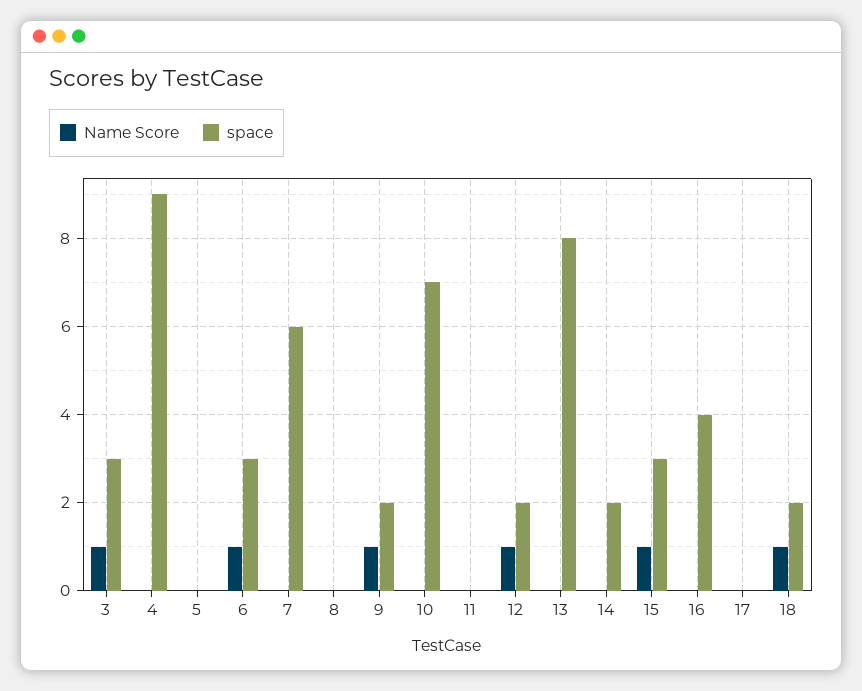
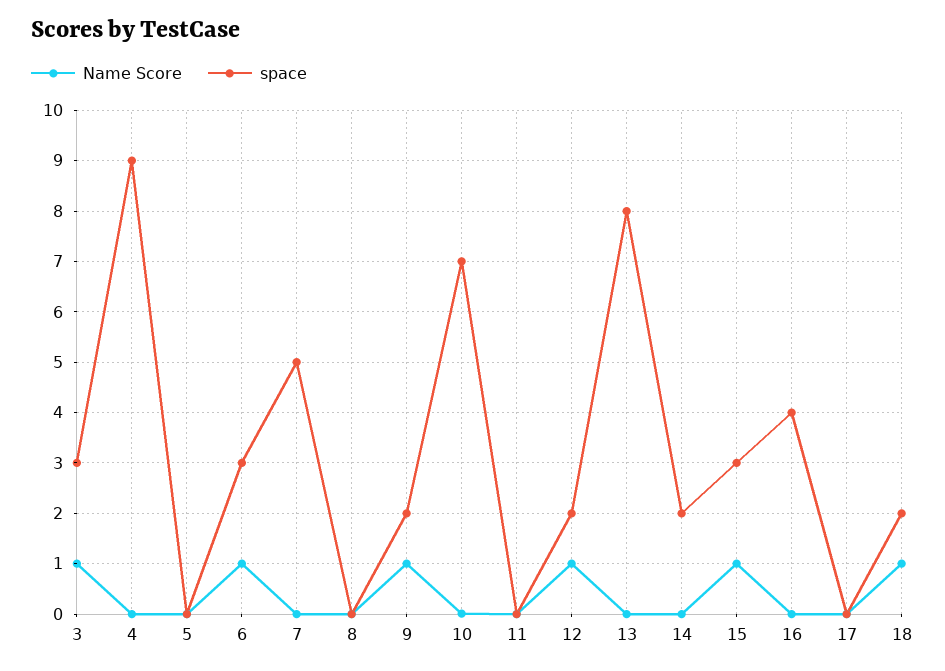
  {
    "Name Score": {
      "3": 1,
      "4": 0,
      "5": 0,
      "6": 1,
      "7": 0,
      "8": 0,
      "9": 1,
      "10": 0,
      "11": 0,
      "12": 1,
      "13": 0,
      "14": 0,
      "15": 1,
      "16": 0,
      "17": 0,
      "18": 1
    },
    "space": {
      "3": 3,
      "4": 9,
      "5": 0,
      "6": 3,
-     "7": 6,
+     "7": 5,
      "8": 0,
      "9": 2,
      "10": 7,
      "11": 0,
      "12": 2,
      "13": 8,
      "14": 2,
      "15": 3,
      "16": 4,
      "17": 0,
      "18": 2
    }
  }

